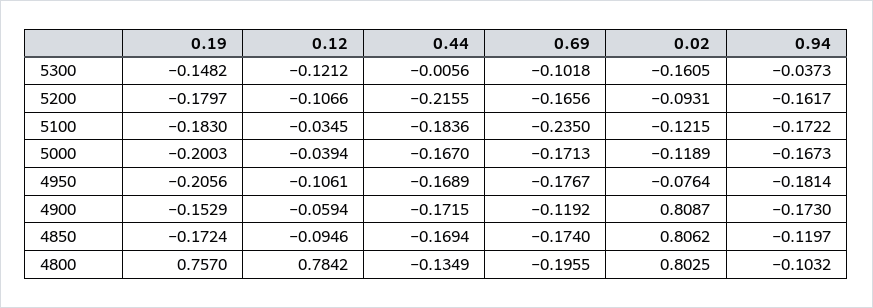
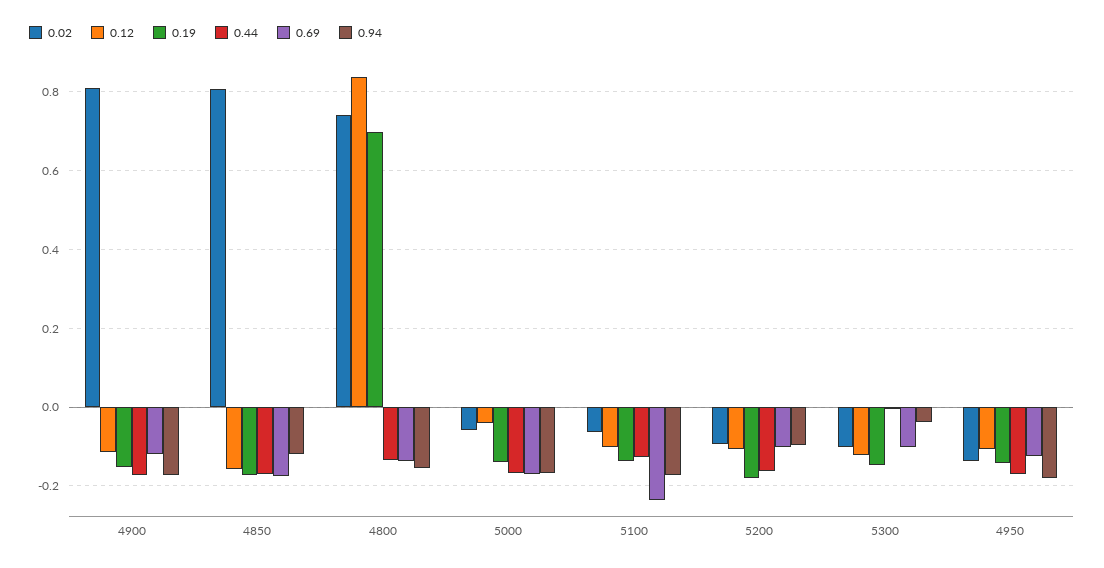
  {
    "0.19": {
      "5300": -0.1482,
      "5200": -0.1797,
-     "5100": -0.183,
+     "5100": -0.14,
-     "5000": -0.2003,
+     "5000": -0.14,
-     "4950": -0.2056,
+     "4950": -0.14,
      "4900": -0.1529,
      "4850": -0.1724,
-     "4800": 0.757
+     "4800": 0.7
    },
    "0.12": {
      "5300": -0.1212,
      "5200": -0.1066,
-     "5100": -0.0345,
+     "5100": -0.1,
      "5000": -0.0394,
      "4950": -0.1061,
-     "4900": -0.0594,
+     "4900": -0.12,
-     "4850": -0.0946,
+     "4850": -0.16,
-     "4800": 0.7842
+     "4800": 0.84
    },
    "0.44": {
      "5300": -0.0056,
-     "5200": -0.2155,
+     "5200": -0.16,
-     "5100": -0.1836,
+     "5100": -0.12,
      "5000": -0.167,
      "4950": -0.1689,
      "4900": -0.1715,
      "4850": -0.1694,
      "4800": -0.1349
    },
    "0.69": {
      "5300": -0.1018,
-     "5200": -0.1656,
+     "5200": -0.1,
      "5100": -0.235,
      "5000": -0.1713,
-     "4950": -0.1767,
+     "4950": -0.12,
      "4900": -0.1192,
      "4850": -0.174,
-     "4800": -0.1955
+     "4800": -0.14
    },
    "0.02": {
-     "5300": -0.1605,
+     "5300": -0.1,
      "5200": -0.0931,
-     "5100": -0.1215,
+     "5100": -0.06,
-     "5000": -0.1189,
+     "5000": -0.06,
-     "4950": -0.0764,
+     "4950": -0.14,
      "4900": 0.8087,
      "4850": 0.8062,
-     "4800": 0.8025
+     "4800": 0.74
    },
    "0.94": {
      "5300": -0.0373,
-     "5200": -0.1617,
+     "5200": -0.1,
      "5100": -0.1722,
      "5000": -0.1673,
      "4950": -0.1814,
      "4900": -0.173,
      "4850": -0.1197,
-     "4800": -0.1032
+     "4800": -0.16
    }
  }

